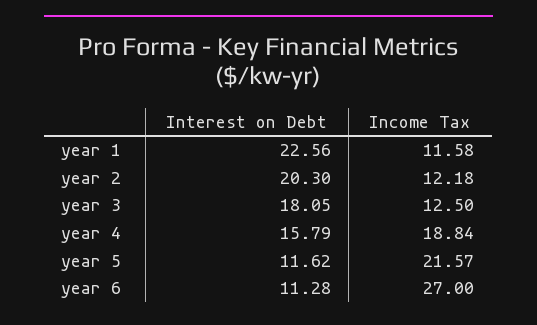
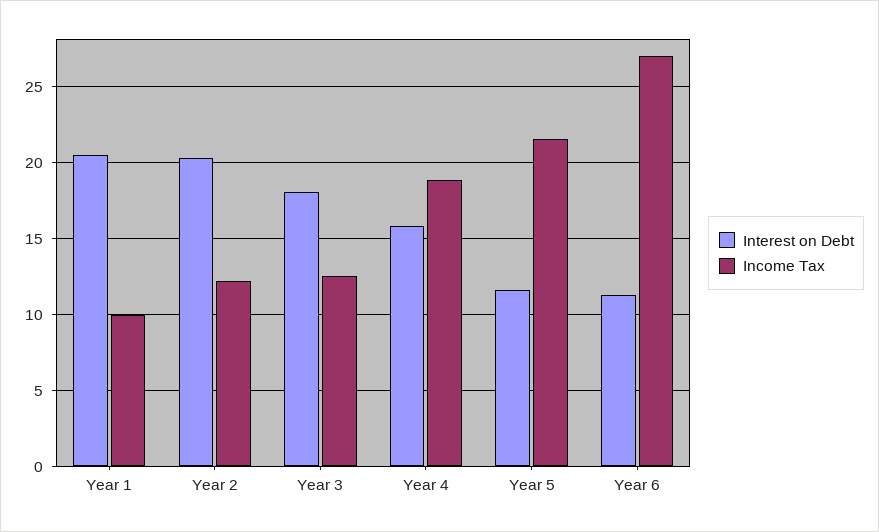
  {
    "Interest on Debt": {
-     "year 1": 22.56,
+     "year 1": 20.5,
      "year 2": 20.3,
      "year 3": 18.05,
      "year 4": 15.79,
      "year 5": 11.62,
      "year 6": 11.28
    },
    "Income Tax": {
-     "year 1": 11.58,
+     "year 1": 10,
      "year 2": 12.18,
      "year 3": 12.5,
      "year 4": 18.84,
      "year 5": 21.57,
      "year 6": 27
    }
  }

